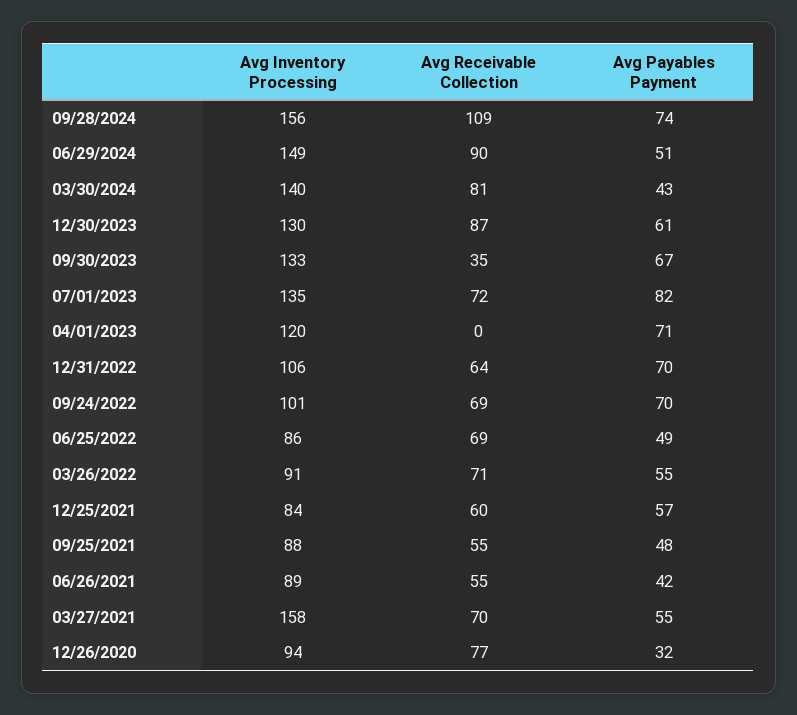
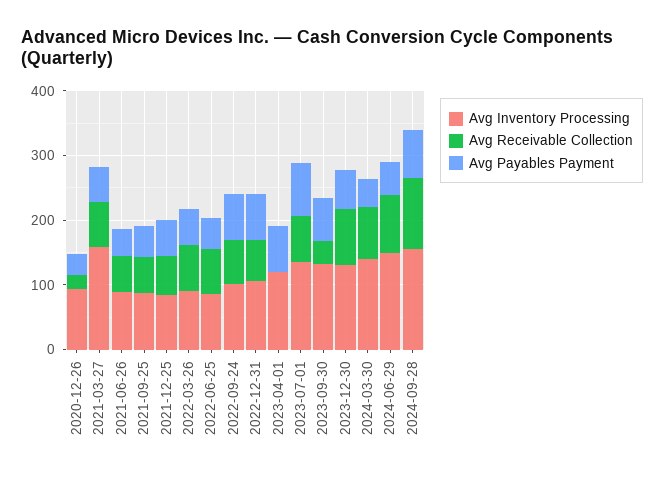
  {
    "Avg Inventory Processing": {
      "09/28/2024": 156,
      "06/29/2024": 149,
      "03/30/2024": 140,
      "12/30/2023": 130,
      "09/30/2023": 133,
      "07/01/2023": 135,
      "04/01/2023": 120,
      "12/31/2022": 106,
      "09/24/2022": 101,
      "06/25/2022": 86,
      "03/26/2022": 91,
      "12/25/2021": 84,
      "09/25/2021": 88,
      "06/26/2021": 89,
      "03/27/2021": 158,
      "12/26/2020": 94
    },
    "Avg Receivable Collection": {
      "09/28/2024": 109,
      "06/29/2024": 90,
      "03/30/2024": 81,
      "12/30/2023": 87,
      "09/30/2023": 35,
      "07/01/2023": 72,
      "04/01/2023": 0,
      "12/31/2022": 64,
      "09/24/2022": 69,
      "06/25/2022": 69,
      "03/26/2022": 71,
      "12/25/2021": 60,
      "09/25/2021": 55,
      "06/26/2021": 55,
      "03/27/2021": 70,
-     "12/26/2020": 77
+     "12/26/2020": 20
    },
    "Avg Payables Payment": {
      "09/28/2024": 74,
      "06/29/2024": 51,
      "03/30/2024": 43,
      "12/30/2023": 61,
      "09/30/2023": 67,
      "07/01/2023": 82,
      "04/01/2023": 71,
      "12/31/2022": 70,
      "09/24/2022": 70,
      "06/25/2022": 49,
      "03/26/2022": 55,
      "12/25/2021": 57,
      "09/25/2021": 48,
      "06/26/2021": 42,
      "03/27/2021": 55,
      "12/26/2020": 32
    }
  }

